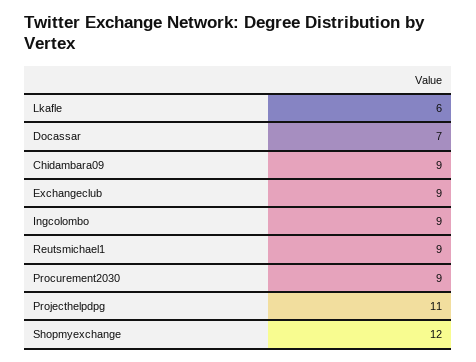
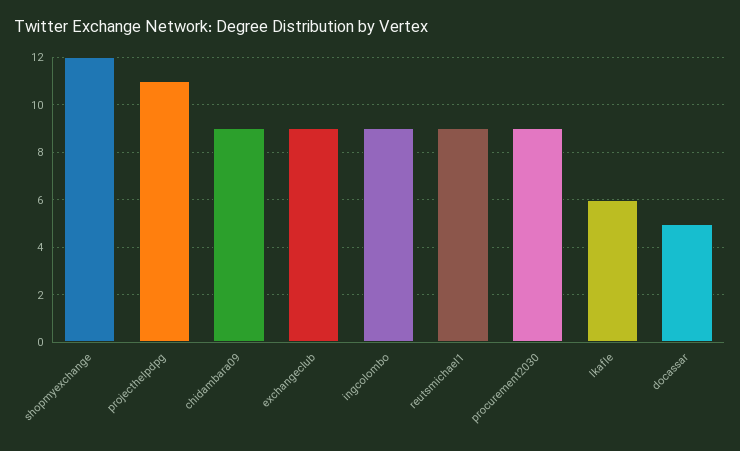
  {
    "Lkafle": 6,
-   "Docassar": 7,
+   "Docassar": 5,
    "Chidambara09": 9,
    "Exchangeclub": 9,
    "Ingcolombo": 9,
    "Reutsmichael1": 9,
    "Procurement2030": 9,
    "Projecthelpdpg": 11,
    "Shopmyexchange": 12
  }

